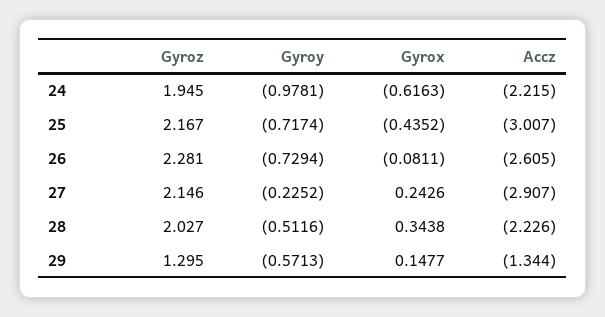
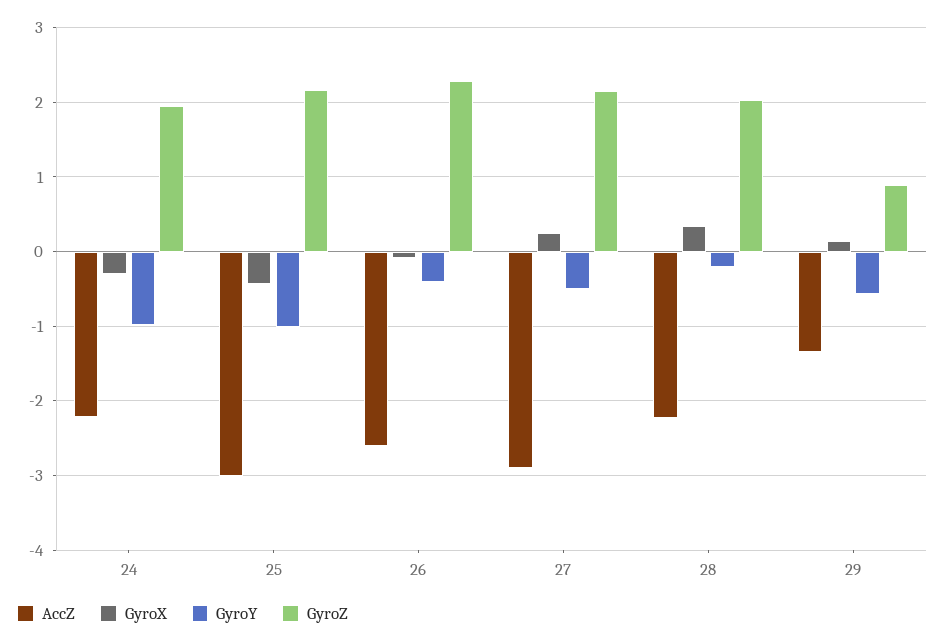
  {
    "Gyroz": {
      "24": 1.945,
      "25": 2.167,
      "26": 2.281,
      "27": 2.146,
      "28": 2.027,
-     "29": 1.295
+     "29": 0.9
    },
    "Gyroy": {
      "24": -0.9781,
-     "25": -0.7174,
+     "25": -1,
-     "26": -0.7294,
+     "26": -0.4,
-     "27": -0.2252,
+     "27": -0.5,
-     "28": -0.5116,
+     "28": -0.2,
      "29": -0.5713
    },
    "Gyrox": {
-     "24": -0.6163,
+     "24": -0.3,
      "25": -0.4352,
      "26": -0.0811,
      "27": 0.2426,
      "28": 0.3438,
      "29": 0.1477
    },
    "Accz": {
      "24": -2.215,
      "25": -3.007,
      "26": -2.605,
      "27": -2.907,
      "28": -2.226,
      "29": -1.344
    }
  }

